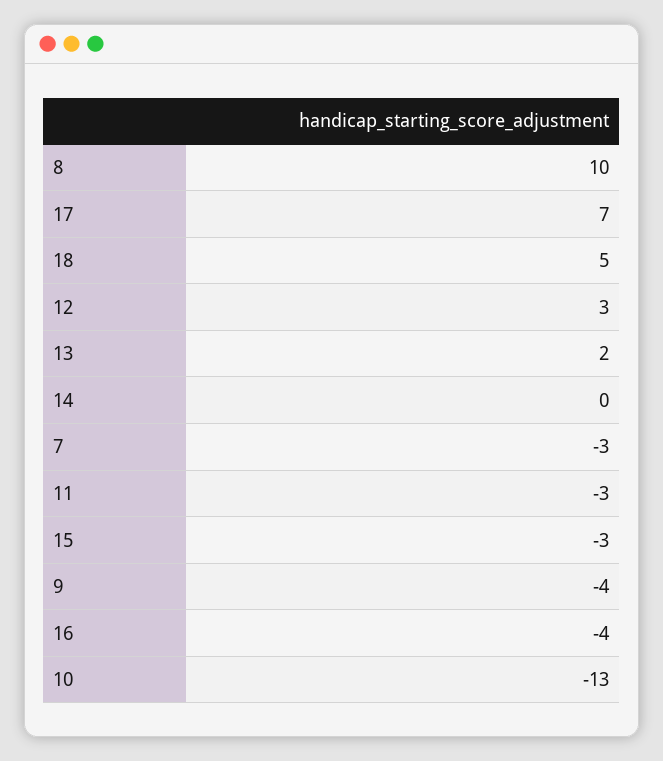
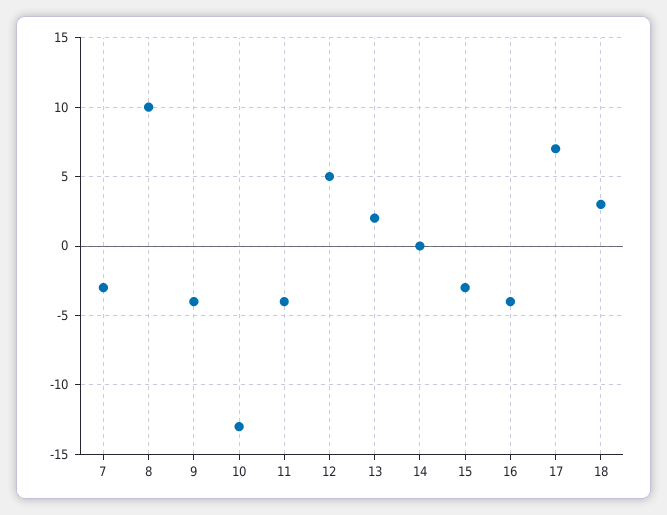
  {
    "8": 10,
    "17": 7,
-   "18": 5,
+   "18": 3,
-   "12": 3,
+   "12": 5,
    "13": 2,
    "14": 0,
    "7": -3,
-   "11": -3,
+   "11": -4,
    "15": -3,
    "9": -4,
    "16": -4,
    "10": -13
  }

